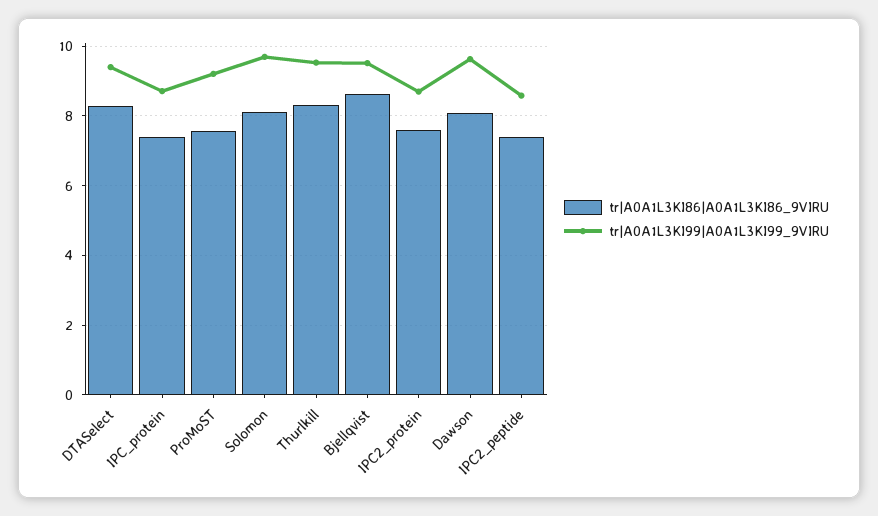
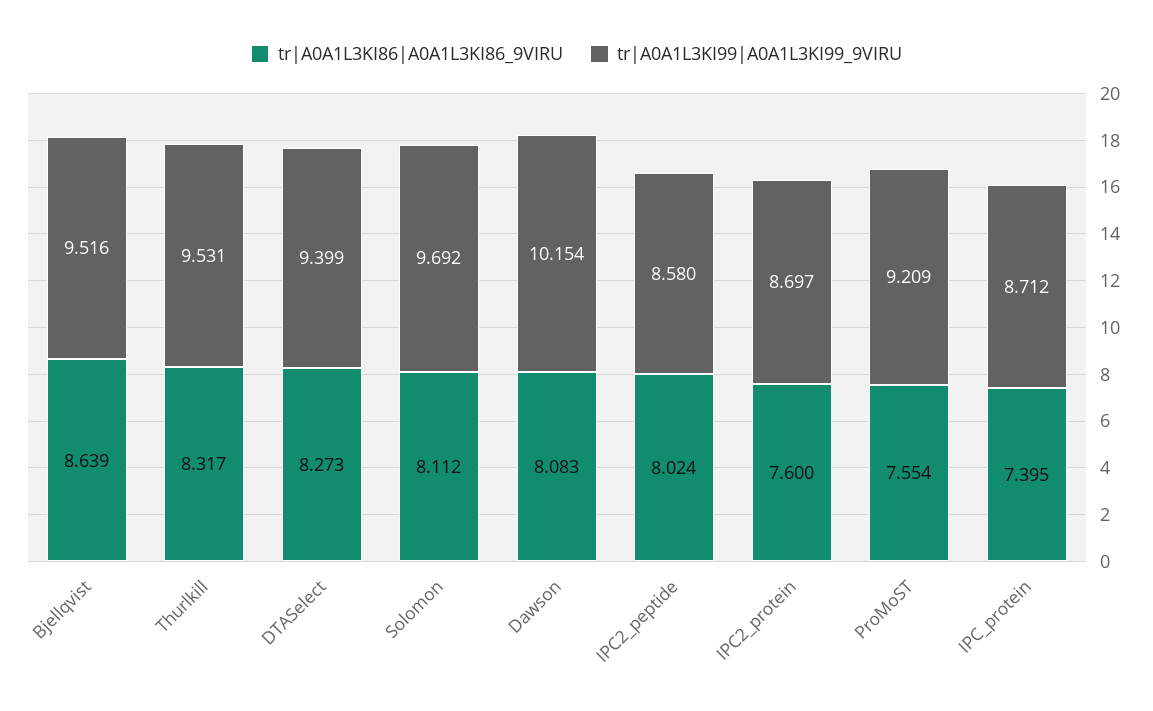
  {
    "tr|A0A1L3KI86|A0A1L3KI86_9VIRU": {
      "DTASelect": 8.273,
      "IPC_protein": 7.395,
      "ProMoST": 7.554,
      "Solomon": 8.112,
      "Thurlkill": 8.317,
      "Bjellqvist": 8.639,
      "IPC2_protein": 7.6,
      "Dawson": 8.083,
-     "IPC2_peptide": 7.4
+     "IPC2_peptide": 8.024
    },
    "tr|A0A1L3KI99|A0A1L3KI99_9VIRU": {
      "DTASelect": 9.399,
      "IPC_protein": 8.712,
      "ProMoST": 9.209,
      "Solomon": 9.692,
      "Thurlkill": 9.531,
      "Bjellqvist": 9.516,
      "IPC2_protein": 8.697,
-     "Dawson": 9.6,
+     "Dawson": 10.154,
      "IPC2_peptide": 8.58
    }
  }

